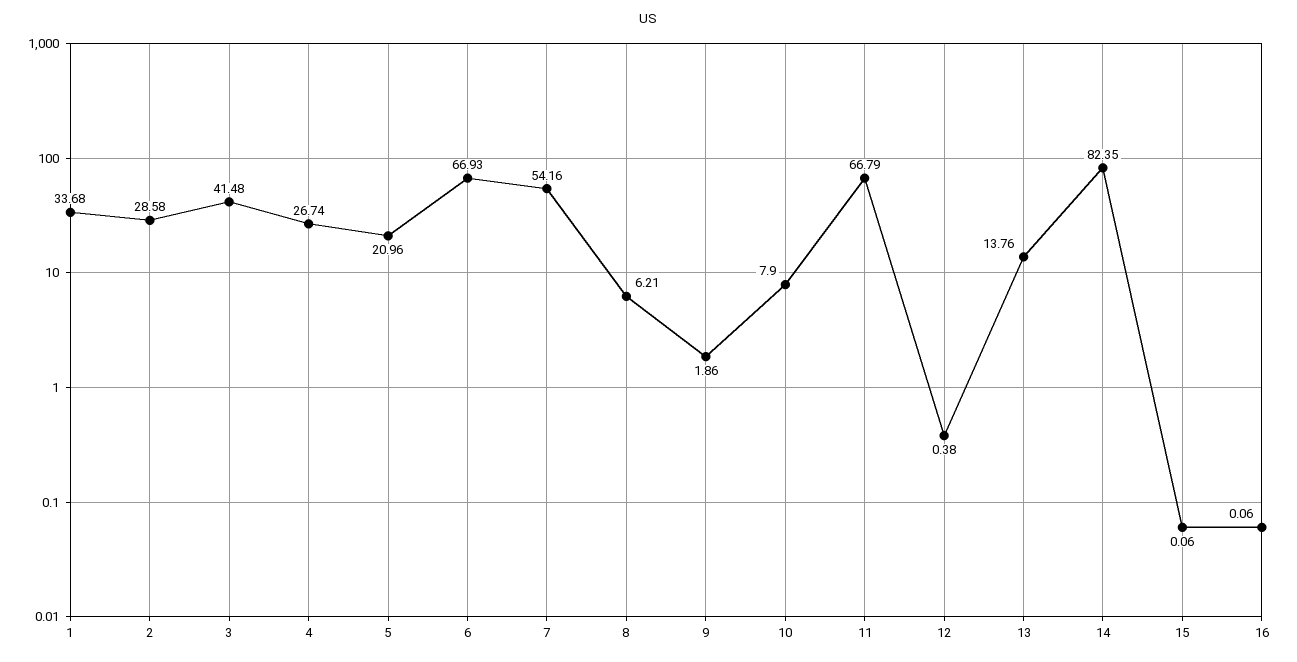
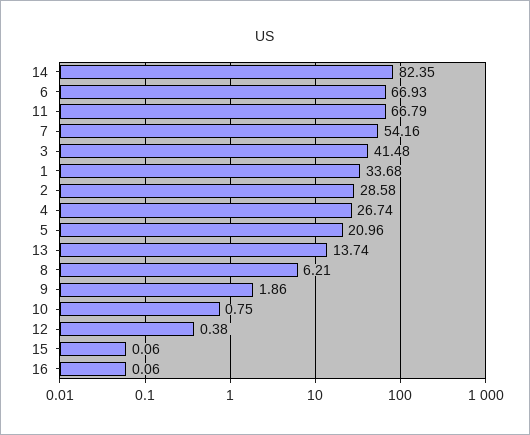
  {
    "1": 33.68,
    "2": 28.58,
    "3": 41.48,
    "4": 26.74,
    "5": 20.96,
    "6": 66.93,
    "7": 54.16,
    "8": 6.21,
    "9": 1.86,
-   "10": 7.9,
+   "10": 0.75,
    "11": 66.79,
    "12": 0.38,
-   "13": 13.76,
+   "13": 13.74,
    "14": 82.35,
    "15": 0.06,
    "16": 0.06
  }

